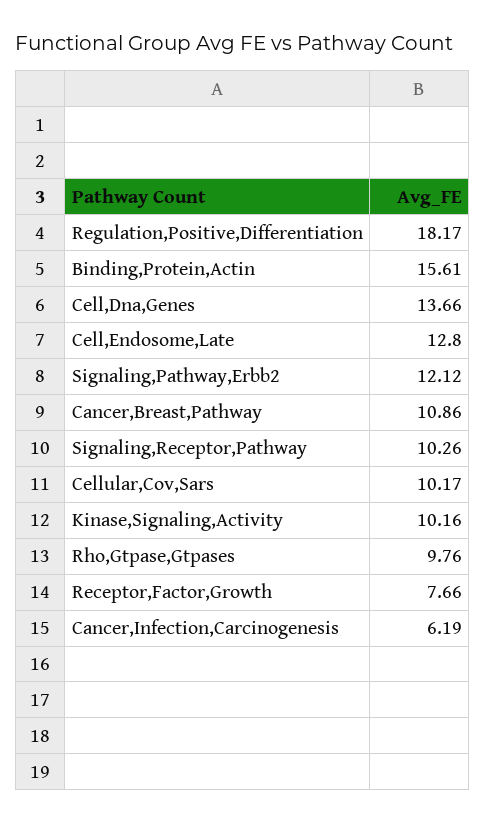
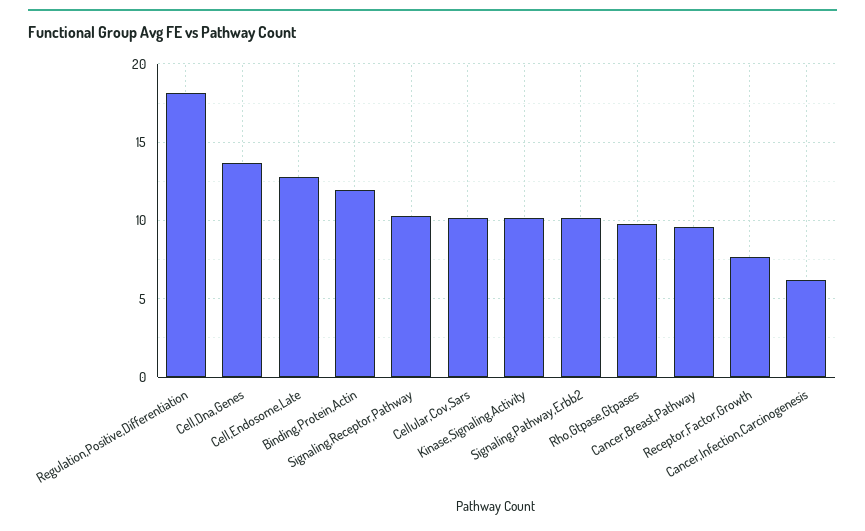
  {
    "Regulation,Positive,Differentiation": 18.17,
-   "Binding,Protein,Actin": 15.61,
+   "Binding,Protein,Actin": 12,
    "Cell,Dna,Genes": 13.66,
    "Cell,Endosome,Late": 12.8,
-   "Signaling,Pathway,Erbb2": 12.12,
+   "Signaling,Pathway,Erbb2": 10,
-   "Cancer,Breast,Pathway": 10.86,
+   "Cancer,Breast,Pathway": 9.5,
    "Signaling,Receptor,Pathway": 10.26,
    "Cellular,Cov,Sars": 10.17,
    "Kinase,Signaling,Activity": 10.16,
    "Rho,Gtpase,Gtpases": 9.76,
    "Receptor,Factor,Growth": 7.66,
    "Cancer,Infection,Carcinogenesis": 6.19
  }

